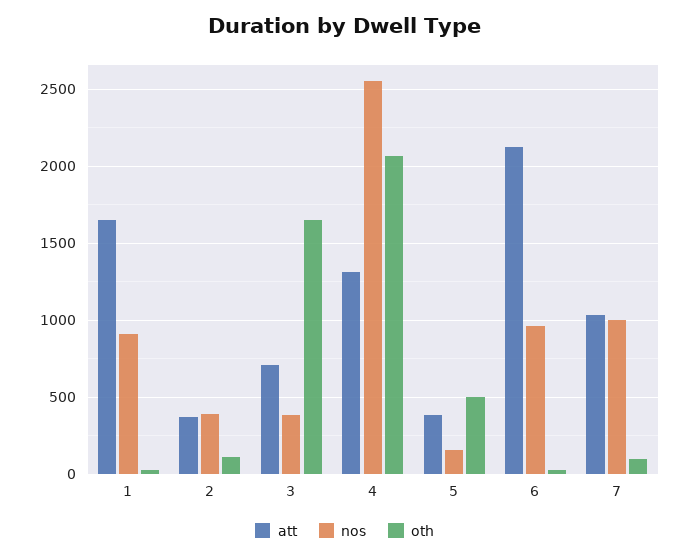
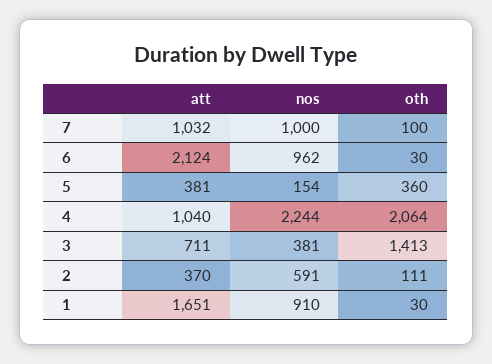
  {
    "att": {
      "1": 1651,
      "2": 370,
      "3": 711,
-     "4": 1300,
+     "4": 1040,
      "5": 381,
      "6": 2124,
      "7": 1032
    },
    "nos": {
      "1": 910,
-     "2": 400,
+     "2": 591,
      "3": 381,
-     "4": 2550,
+     "4": 2244,
      "5": 154,
      "6": 962,
      "7": 1000
    },
    "oth": {
      "1": 30,
      "2": 111,
-     "3": 1650,
+     "3": 1413,
      "4": 2064,
-     "5": 500,
+     "5": 360,
      "6": 30,
      "7": 100
    }
  }

